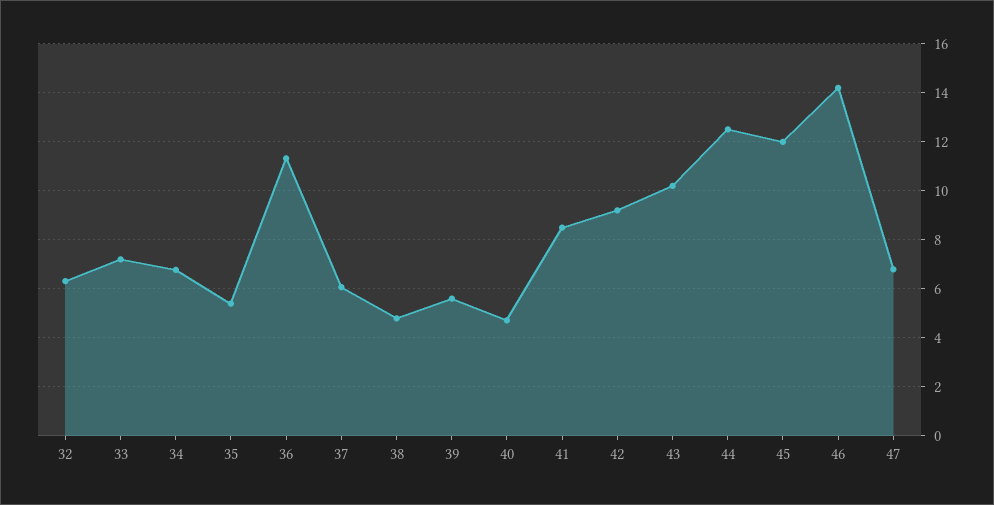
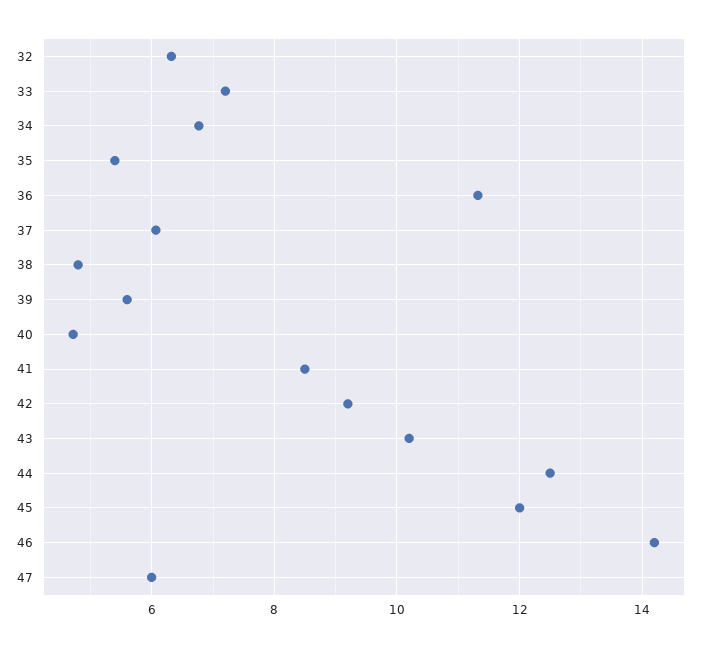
  {
    "32": 6.4,
    "33": 7.2,
    "34": 6.8,
    "35": 5.4,
    "36": 11.4,
    "37": 6,
    "38": 4.8,
    "39": 5.6,
    "40": 4.8,
    "41": 8.6,
    "42": 9.2,
    "43": 10.2,
    "44": 12.6,
    "45": 12,
    "46": 14.2,
-   "47": 6.75
+   "47": 6
  }

